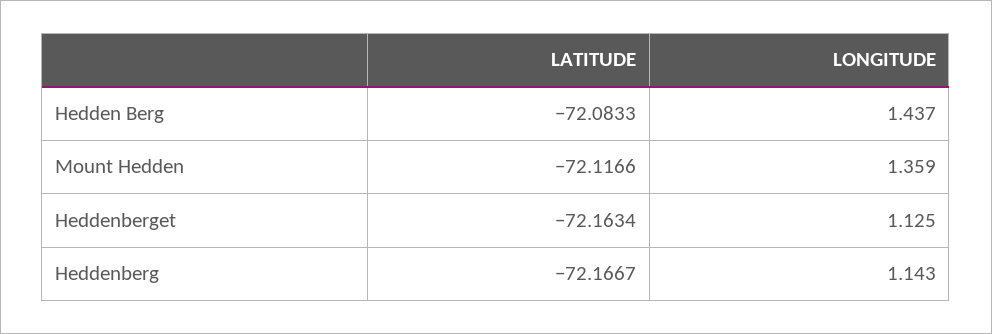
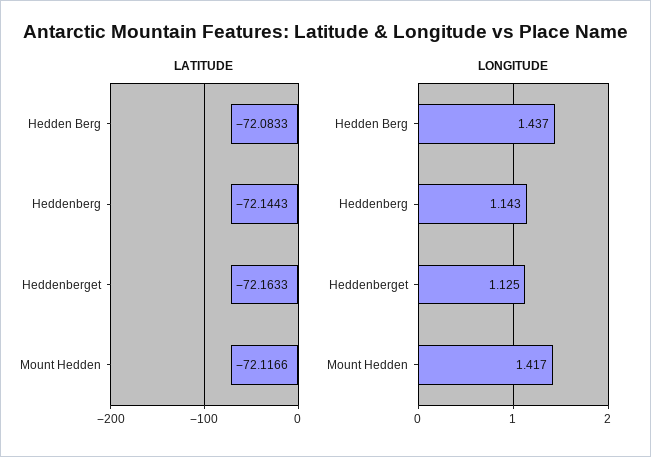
  {
    "LATITUDE": {
      "Hedden Berg": -72.0833,
      "Mount Hedden": -72.1166,
-     "Heddenberget": -72.1634,
+     "Heddenberget": -72.1633,
-     "Heddenberg": -72.1667
+     "Heddenberg": -72.1443
    },
    "LONGITUDE": {
      "Hedden Berg": 1.437,
-     "Mount Hedden": 1.359,
+     "Mount Hedden": 1.417,
      "Heddenberget": 1.125,
      "Heddenberg": 1.143
    }
  }

